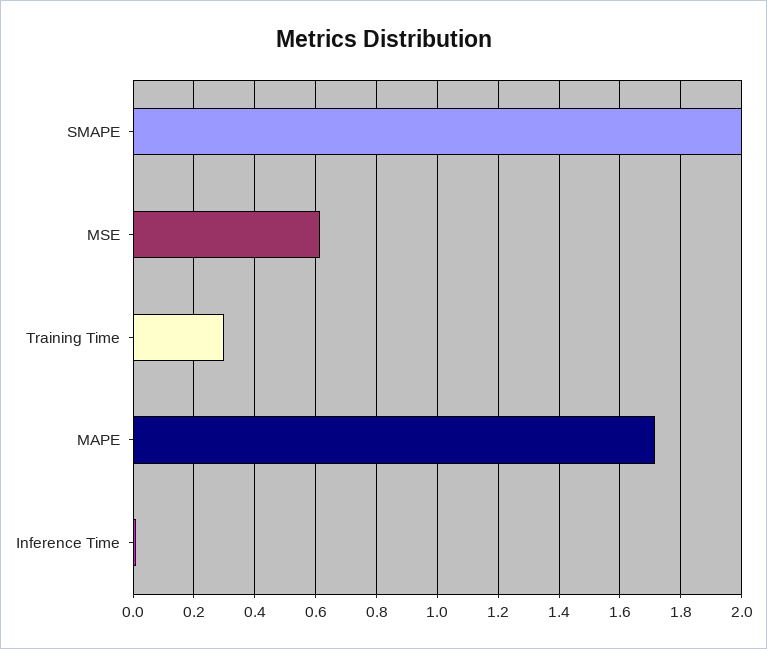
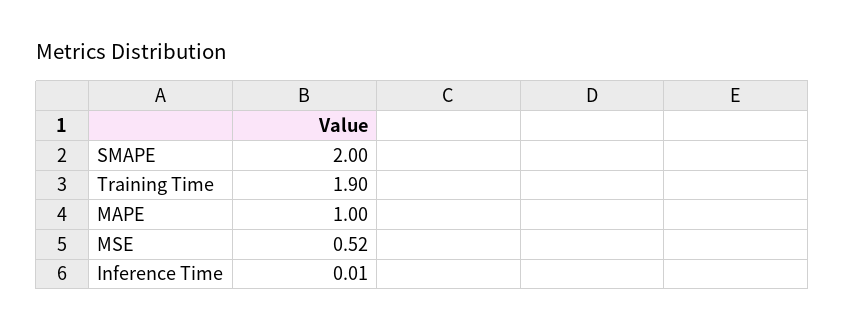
  {
    "SMAPE": 2,
-   "MSE": 0.62,
+   "MSE": 0.52,
-   "Training Time": 0.3,
+   "Training Time": 1.9,
-   "MAPE": 1.72,
+   "MAPE": 1,
    "Inference Time": 0.01
  }

